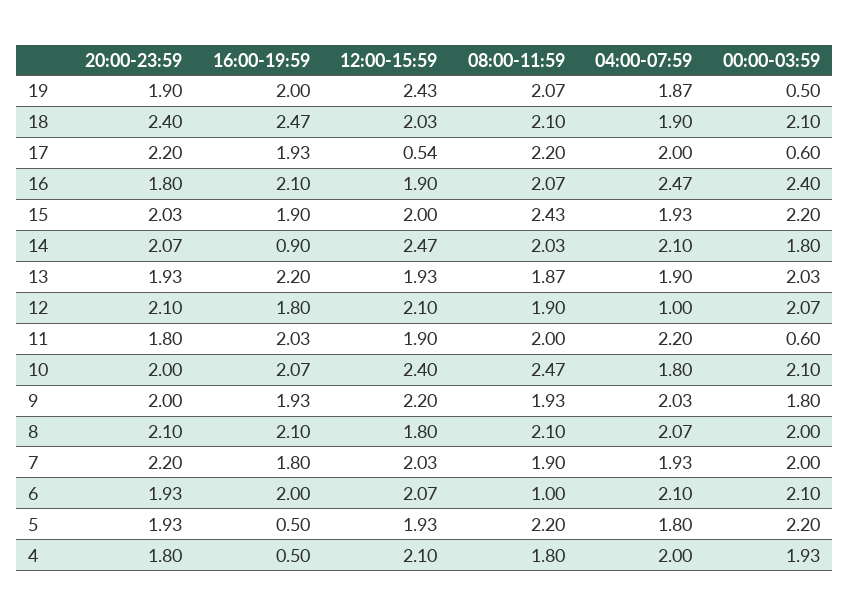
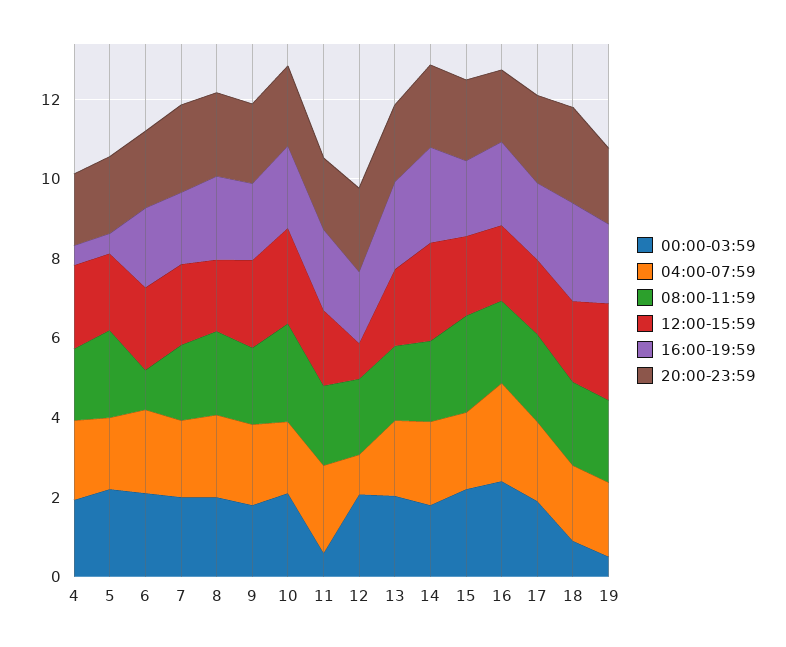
  {
    "20:00-23:59": {
      "19": 1.9,
      "18": 2.4,
      "17": 2.2,
      "16": 1.8,
      "15": 2.03,
      "14": 2.07,
      "13": 1.93,
      "12": 2.1,
      "11": 1.8,
      "10": 2,
      "9": 2,
      "8": 2.1,
      "7": 2.2,
      "6": 1.93,
      "5": 1.93,
      "4": 1.8
    },
    "16:00-19:59": {
      "19": 2,
      "18": 2.47,
      "17": 1.93,
      "16": 2.1,
      "15": 1.9,
-     "14": 0.9,
+     "14": 2.5,
      "13": 2.2,
      "12": 1.8,
      "11": 2.03,
      "10": 2.07,
      "9": 1.93,
      "8": 2.1,
      "7": 1.8,
      "6": 2,
      "5": 0.5,
      "4": 0.5
    },
    "12:00-15:59": {
      "19": 2.43,
      "18": 2.03,
-     "17": 0.54,
+     "17": 2,
      "16": 1.9,
      "15": 2,
      "14": 2.47,
      "13": 1.93,
-     "12": 2.1,
+     "12": 1,
      "11": 1.9,
      "10": 2.4,
      "9": 2.2,
      "8": 1.8,
      "7": 2.03,
      "6": 2.07,
      "5": 1.93,
      "4": 2.1
    },
    "08:00-11:59": {
      "19": 2.07,
      "18": 2.1,
      "17": 2.2,
      "16": 2.07,
      "15": 2.43,
      "14": 2.03,
      "13": 1.87,
      "12": 1.9,
      "11": 2,
      "10": 2.47,
      "9": 1.93,
      "8": 2.1,
      "7": 1.9,
      "6": 1,
      "5": 2.2,
      "4": 1.8
    },
    "04:00-07:59": {
      "19": 1.87,
      "18": 1.9,
      "17": 2,
      "16": 2.47,
      "15": 1.93,
      "14": 2.1,
      "13": 1.9,
      "12": 1,
      "11": 2.2,
      "10": 1.8,
      "9": 2.03,
      "8": 2.07,
      "7": 1.93,
      "6": 2.1,
      "5": 1.8,
      "4": 2
    },
    "00:00-03:59": {
      "19": 0.5,
-     "18": 2.1,
+     "18": 1,
-     "17": 0.6,
+     "17": 2,
      "16": 2.4,
      "15": 2.2,
      "14": 1.8,
      "13": 2.03,
      "12": 2.07,
      "11": 0.6,
      "10": 2.1,
      "9": 1.8,
      "8": 2,
      "7": 2,
      "6": 2.1,
      "5": 2.2,
      "4": 1.93
    }
  }

